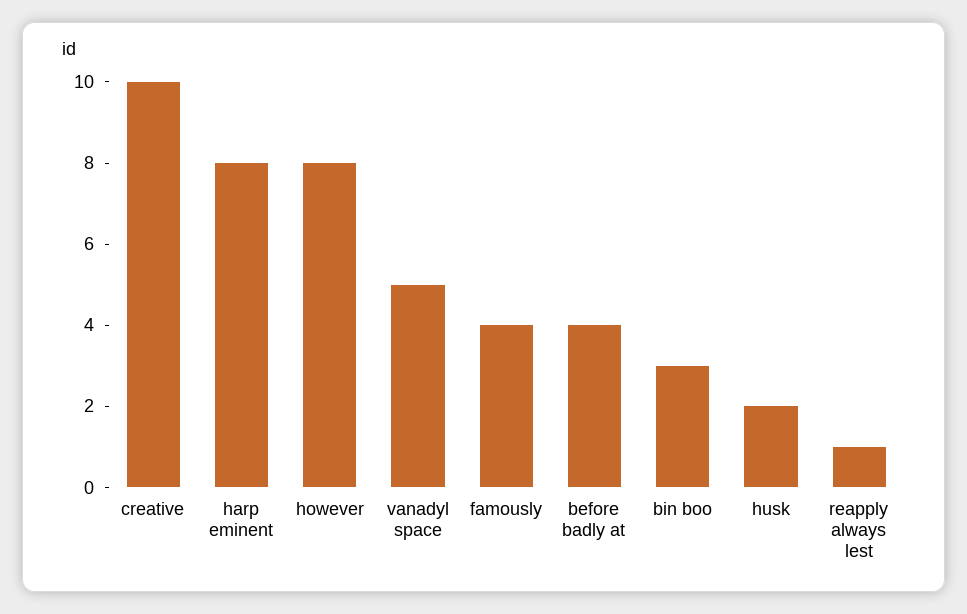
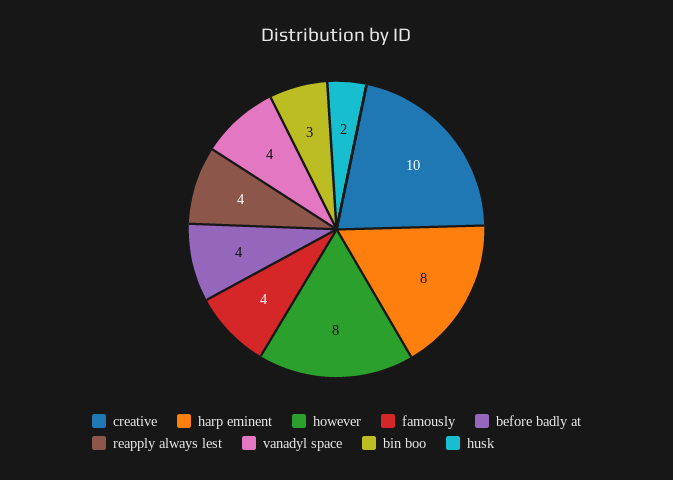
  {
    "creative": 10,
    "harp eminent": 8,
    "however": 8,
-   "vanadyl space": 5,
+   "vanadyl space": 4,
    "famously": 4,
    "before badly at": 4,
    "bin boo": 3,
    "husk": 2,
-   "reapply always lest": 1
+   "reapply always lest": 4
  }

